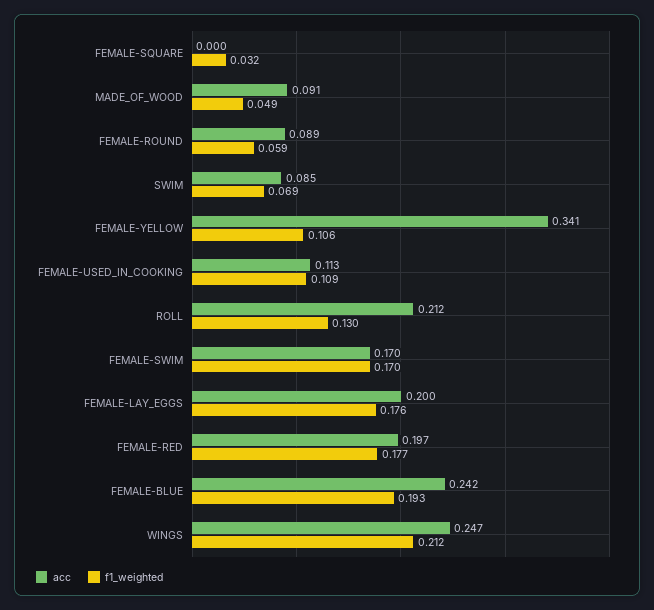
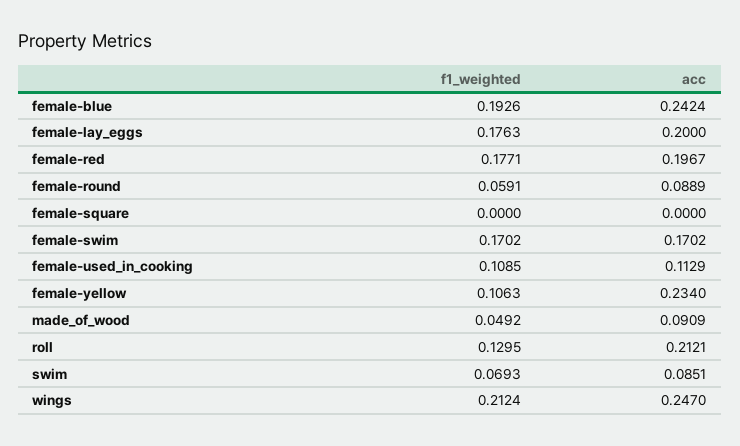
  {
    "acc": {
      "FEMALE-SQUARE": 0,
      "MADE_OF_WOOD": 0.0909,
      "FEMALE-ROUND": 0.0889,
      "SWIM": 0.0851,
-     "FEMALE-YELLOW": 0.341,
+     "FEMALE-YELLOW": 0.234,
      "FEMALE-USED_IN_COOKING": 0.1129,
      "ROLL": 0.2121,
      "FEMALE-SWIM": 0.1702,
      "FEMALE-LAY_EGGS": 0.2,
      "FEMALE-RED": 0.1967,
      "FEMALE-BLUE": 0.2424,
      "WINGS": 0.247
    },
    "f1_weighted": {
-     "FEMALE-SQUARE": 0.032,
+     "FEMALE-SQUARE": 0,
      "MADE_OF_WOOD": 0.0492,
      "FEMALE-ROUND": 0.0591,
      "SWIM": 0.0693,
      "FEMALE-YELLOW": 0.1063,
      "FEMALE-USED_IN_COOKING": 0.1085,
      "ROLL": 0.1295,
      "FEMALE-SWIM": 0.1702,
      "FEMALE-LAY_EGGS": 0.1763,
      "FEMALE-RED": 0.1771,
      "FEMALE-BLUE": 0.1926,
      "WINGS": 0.2124
    }
  }

